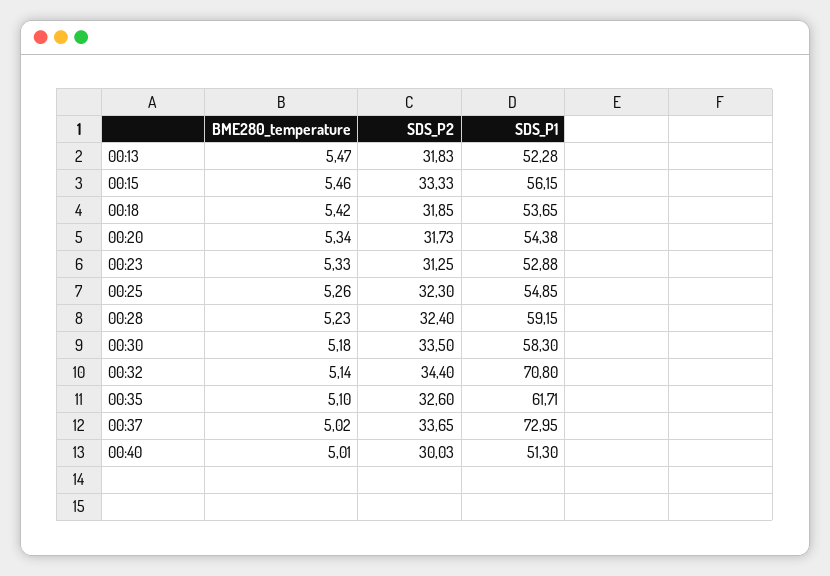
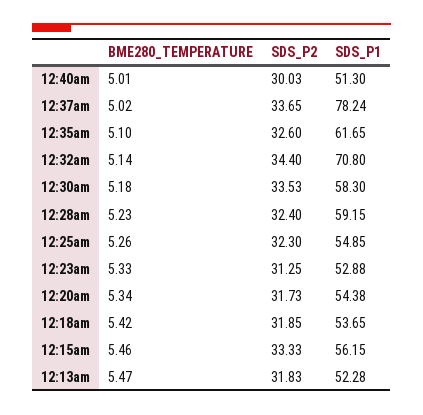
  {
    "BME280_temperature": {
      "00:13": 5.47,
      "00:15": 5.46,
      "00:18": 5.42,
      "00:20": 5.34,
      "00:23": 5.33,
      "00:25": 5.26,
      "00:28": 5.23,
      "00:30": 5.18,
      "00:32": 5.14,
      "00:35": 5.1,
      "00:37": 5.02,
      "00:40": 5.01
    },
    "SDS_P2": {
      "00:13": 31.83,
      "00:15": 33.33,
      "00:18": 31.85,
      "00:20": 31.73,
      "00:23": 31.25,
      "00:25": 32.3,
      "00:28": 32.4,
-     "00:30": 33.5,
+     "00:30": 33.53,
      "00:32": 34.4,
      "00:35": 32.6,
      "00:37": 33.65,
      "00:40": 30.03
    },
    "SDS_P1": {
      "00:13": 52.28,
      "00:15": 56.15,
      "00:18": 53.65,
      "00:20": 54.38,
      "00:23": 52.88,
      "00:25": 54.85,
      "00:28": 59.15,
      "00:30": 58.3,
      "00:32": 70.8,
-     "00:35": 61.71,
+     "00:35": 61.65,
-     "00:37": 72.95,
+     "00:37": 78.24,
      "00:40": 51.3
    }
  }

